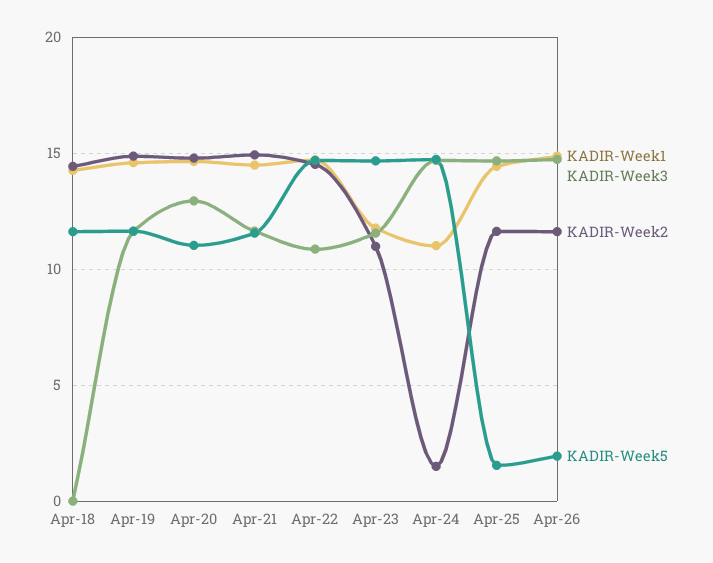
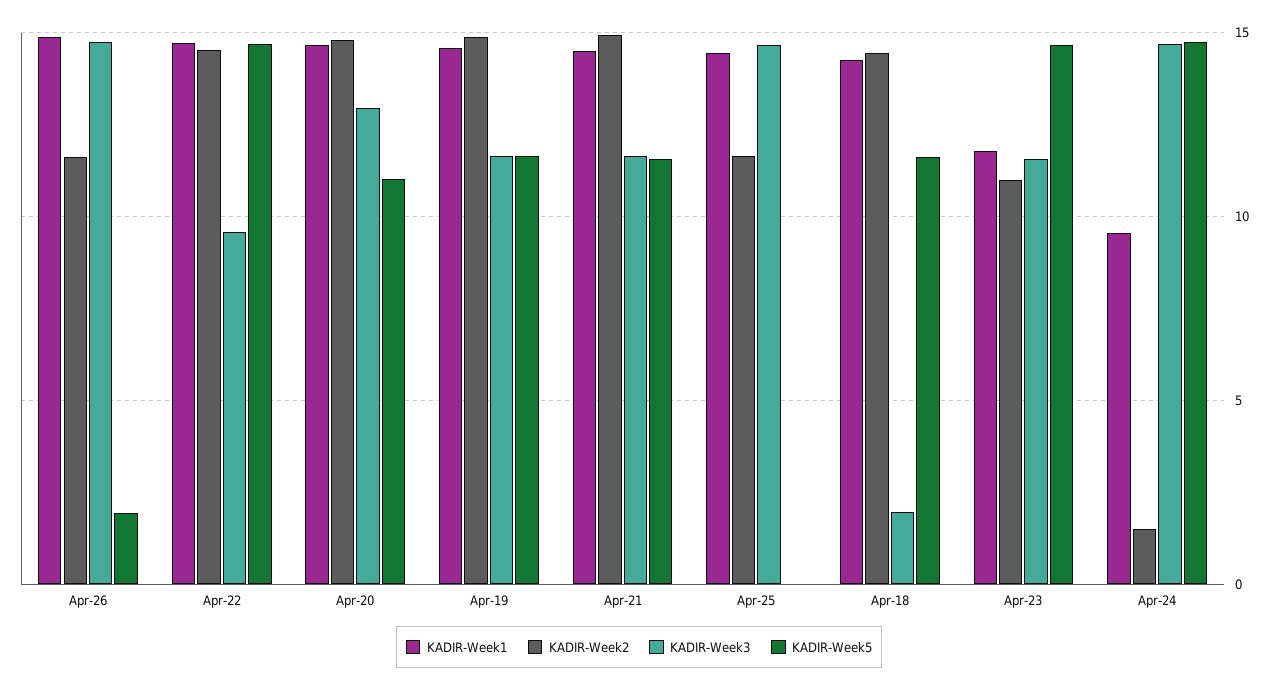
  {
    "KADIR-Week1": {
      "Apr-18": 14.5,
      "Apr-19": 14.5,
      "Apr-20": 14.5,
      "Apr-21": 14.5,
      "Apr-22": 14.5,
      "Apr-23": 12,
-     "Apr-24": 11,
+     "Apr-24": 9.5,
      "Apr-25": 14.5,
      "Apr-26": 15
    },
    "KADIR-Week3": {
-     "Apr-18": 0,
+     "Apr-18": 2,
      "Apr-19": 11.5,
      "Apr-20": 13,
      "Apr-21": 11.5,
-     "Apr-22": 11,
+     "Apr-22": 9.5,
      "Apr-23": 11.5,
      "Apr-24": 14.5,
      "Apr-25": 14.5,
      "Apr-26": 14.5
    },
    "KADIR-Week2": {
      "Apr-18": 14.5,
      "Apr-19": 15,
      "Apr-20": 15,
      "Apr-21": 15,
      "Apr-22": 14.5,
      "Apr-23": 11,
      "Apr-24": 1.5,
      "Apr-25": 11.5,
      "Apr-26": 11.5
    },
    "KADIR-Week5": {
      "Apr-18": 11.5,
      "Apr-19": 11.5,
      "Apr-20": 11,
      "Apr-21": 11.5,
      "Apr-22": 14.5,
      "Apr-23": 14.5,
      "Apr-24": 14.5,
-     "Apr-25": 1.5,
+     "Apr-25": 0,
      "Apr-26": 2
    }
  }

